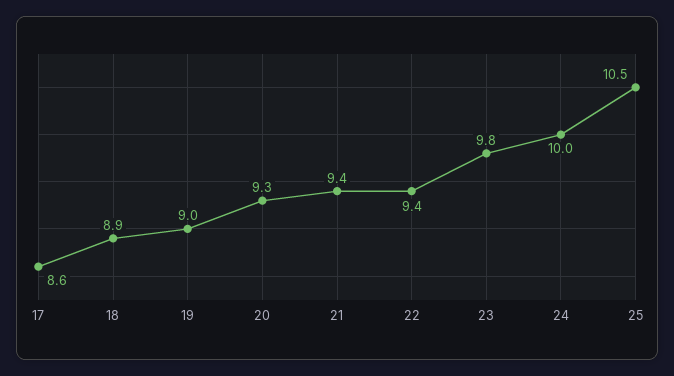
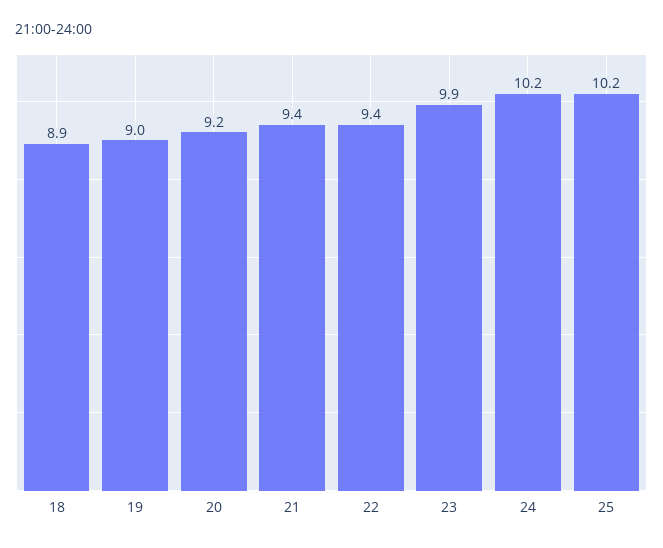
  {
-   "17": 8.6,
    "18": 8.9,
    "19": 9,
-   "20": 9.3,
+   "20": 9.2,
    "21": 9.4,
    "22": 9.4,
-   "23": 9.8,
+   "23": 9.9,
-   "24": 10,
+   "24": 10.2,
-   "25": 10.5
+   "25": 10.2
  }

